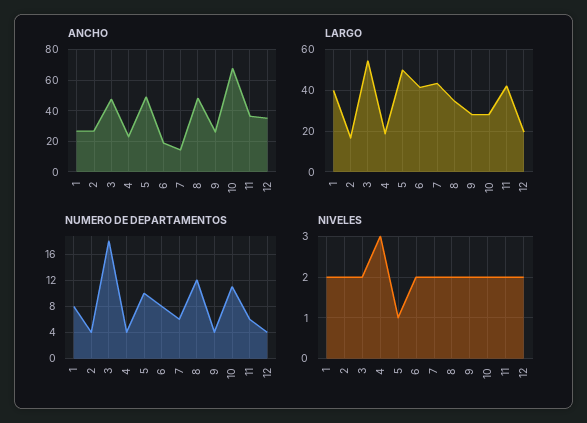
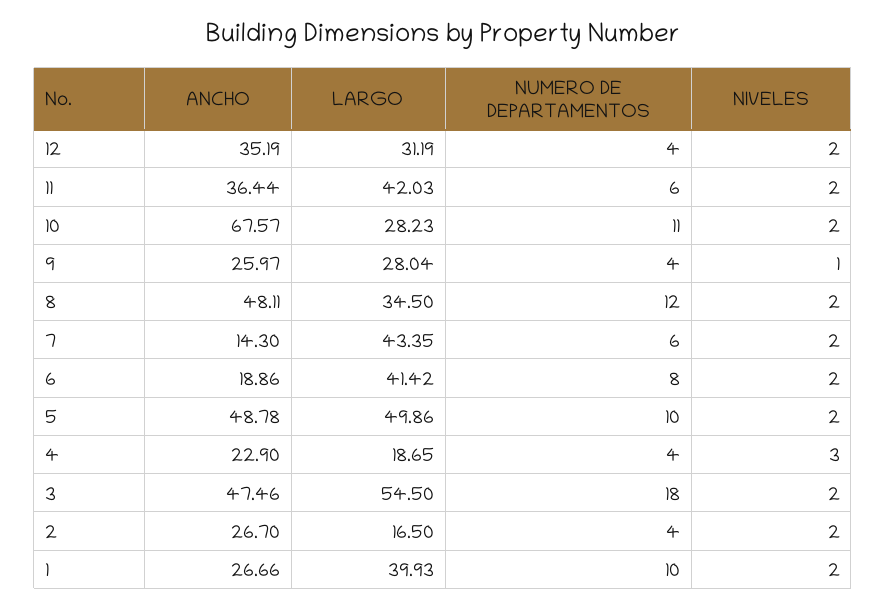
  {
    "ANCHO": {
      "1": 26.66,
      "2": 26.7,
      "3": 47.46,
      "4": 22.9,
      "5": 48.78,
      "6": 18.86,
      "7": 14.3,
      "8": 48.11,
      "9": 25.97,
      "10": 67.57,
      "11": 36.44,
      "12": 35.19
    },
    "LARGO": {
      "1": 39.93,
      "2": 16.5,
      "3": 54.5,
      "4": 18.65,
      "5": 49.86,
      "6": 41.42,
      "7": 43.35,
      "8": 34.5,
      "9": 28.04,
      "10": 28.23,
      "11": 42.03,
-     "12": 20
+     "12": 31.19
    },
    "NUMERO DE DEPARTAMENTOS": {
-     "1": 8,
+     "1": 10,
      "2": 4,
      "3": 18,
      "4": 4,
      "5": 10,
      "6": 8,
      "7": 6,
      "8": 12,
      "9": 4,
      "10": 11,
      "11": 6,
      "12": 4
    },
    "NIVELES": {
      "1": 2,
      "2": 2,
      "3": 2,
      "4": 3,
-     "5": 1,
+     "5": 2,
      "6": 2,
      "7": 2,
      "8": 2,
-     "9": 2,
+     "9": 1,
      "10": 2,
      "11": 2,
      "12": 2
    }
  }

